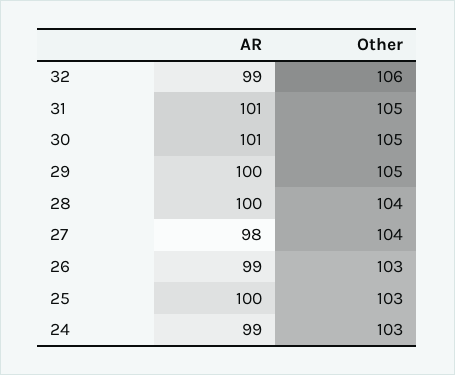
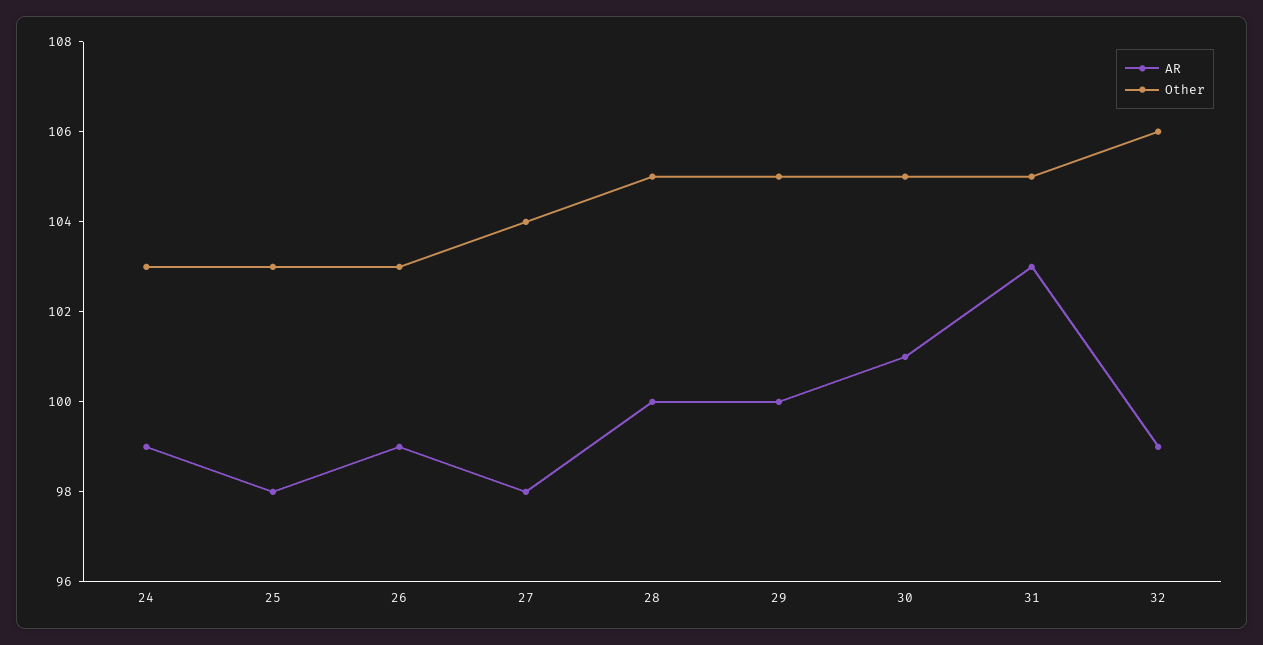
  {
    "AR": {
      "32": 99,
-     "31": 101,
+     "31": 103,
      "30": 101,
      "29": 100,
      "28": 100,
      "27": 98,
      "26": 99,
-     "25": 100,
+     "25": 98,
      "24": 99
    },
    "Other": {
      "32": 106,
      "31": 105,
      "30": 105,
      "29": 105,
-     "28": 104,
+     "28": 105,
      "27": 104,
      "26": 103,
      "25": 103,
      "24": 103
    }
  }

